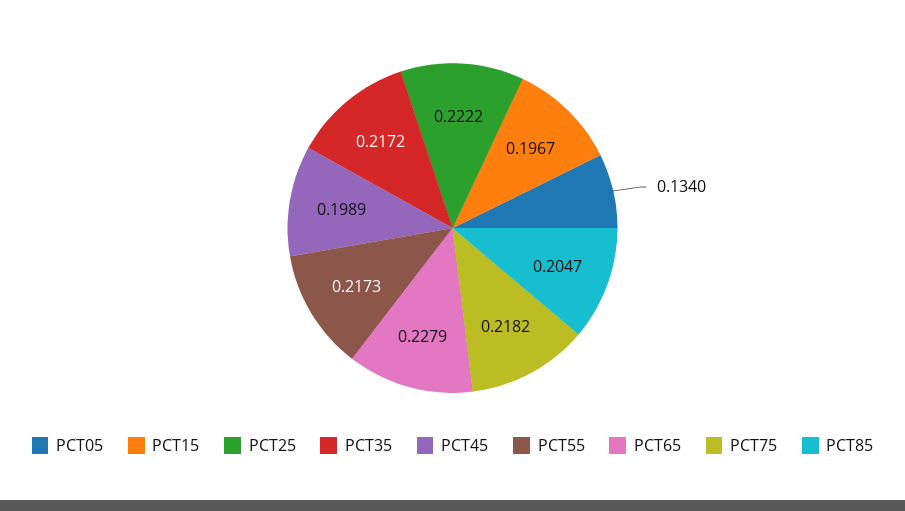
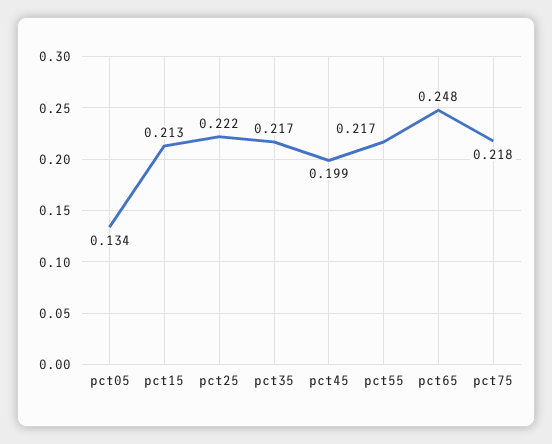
  {
    "PCT05": 0.134,
-   "PCT15": 0.1967,
+   "PCT15": 0.213,
    "PCT25": 0.2222,
    "PCT35": 0.2172,
    "PCT45": 0.1989,
    "PCT55": 0.2173,
-   "PCT65": 0.2279,
+   "PCT65": 0.248,
-   "PCT75": 0.2182,
+   "PCT75": 0.2182
-   "PCT85": 0.2047
  }

